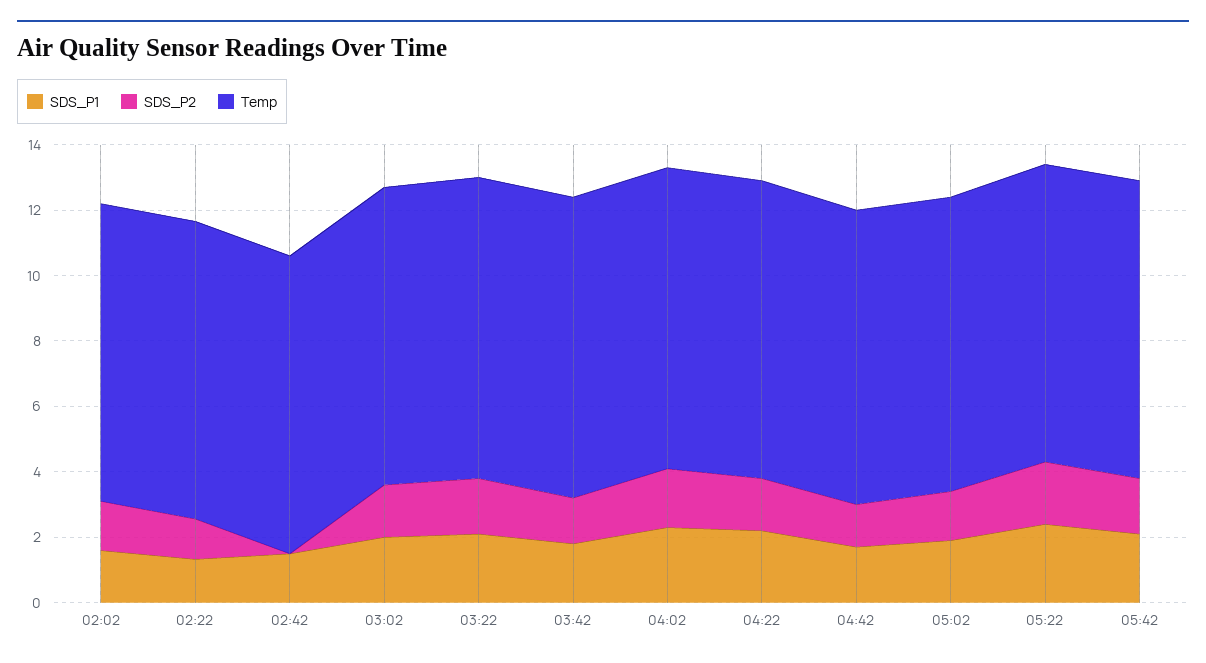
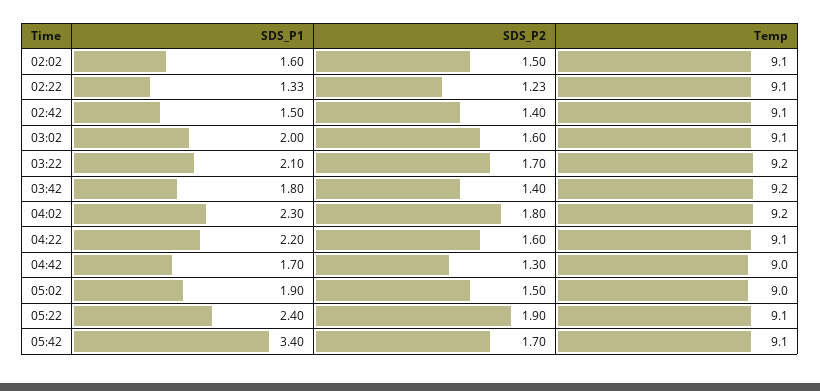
  {
    "SDS_P1": {
      "02:02": 1.6,
      "02:22": 1.33,
      "02:42": 1.5,
      "03:02": 2,
      "03:22": 2.1,
      "03:42": 1.8,
      "04:02": 2.3,
      "04:22": 2.2,
      "04:42": 1.7,
      "05:02": 1.9,
      "05:22": 2.4,
-     "05:42": 2
+     "05:42": 3.4
    },
    "SDS_P2": {
      "02:02": 1.5,
      "02:22": 1.23,
-     "02:42": 0,
+     "02:42": 1.4,
      "03:02": 1.6,
      "03:22": 1.7,
      "03:42": 1.4,
      "04:02": 1.8,
      "04:22": 1.6,
      "04:42": 1.3,
      "05:02": 1.5,
      "05:22": 1.9,
      "05:42": 1.7
    },
    "Temp": {
      "02:02": 9.1,
      "02:22": 9.1,
      "02:42": 9.1,
      "03:02": 9.1,
      "03:22": 9.2,
      "03:42": 9.2,
      "04:02": 9.2,
      "04:22": 9.1,
      "04:42": 9,
      "05:02": 9,
      "05:22": 9.1,
      "05:42": 9.1
    }
  }

